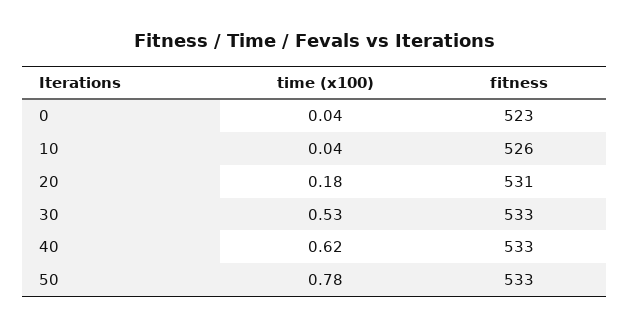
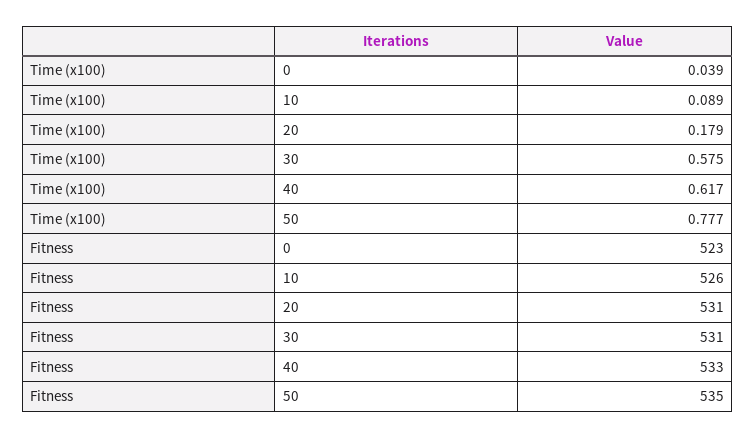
  {
    "time (x100)": {
      "0": 0.039,
-     "10": 0.04,
+     "10": 0.089,
      "20": 0.179,
-     "30": 0.53,
+     "30": 0.575,
      "40": 0.617,
      "50": 0.777
    },
    "fitness": {
      "0": 523,
      "10": 526,
      "20": 531,
-     "30": 533,
+     "30": 531,
      "40": 533,
-     "50": 533
+     "50": 535
    }
  }

